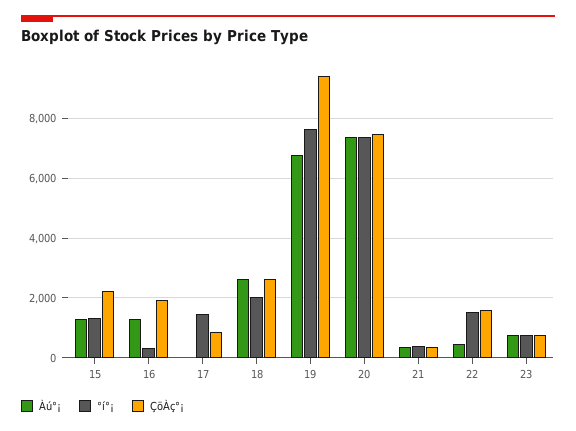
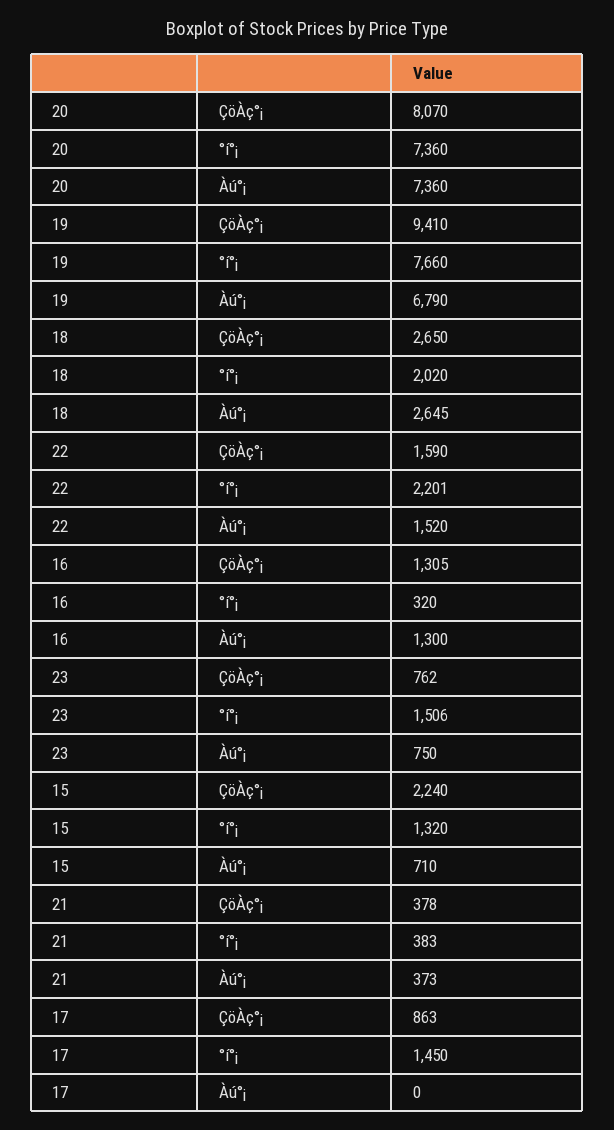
  {
    "Àú°¡": {
-     "15": 1250,
+     "15": 710,
      "16": 1300,
      "17": 0,
      "18": 2645,
      "19": 6790,
      "20": 7360,
      "21": 373,
-     "22": 500,
+     "22": 1520,
      "23": 750
    },
    "°í°¡": {
      "15": 1320,
      "16": 320,
      "17": 1450,
      "18": 2020,
      "19": 7660,
      "20": 7360,
      "21": 383,
-     "22": 1500,
+     "22": 2201,
-     "23": 750
+     "23": 1506
    },
    "ÇöÀç°¡": {
      "15": 2240,
-     "16": 2000,
+     "16": 1305,
      "17": 863,
      "18": 2650,
      "19": 9410,
-     "20": 7500,
+     "20": 8070,
      "21": 378,
      "22": 1590,
      "23": 762
    }
  }

